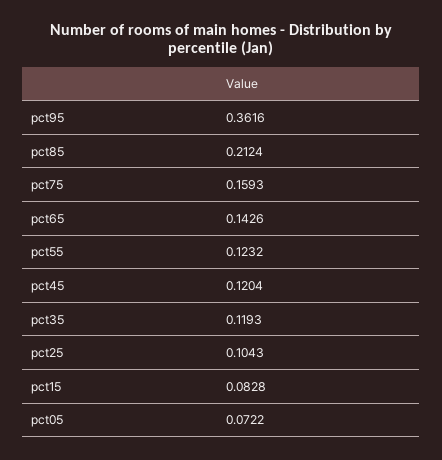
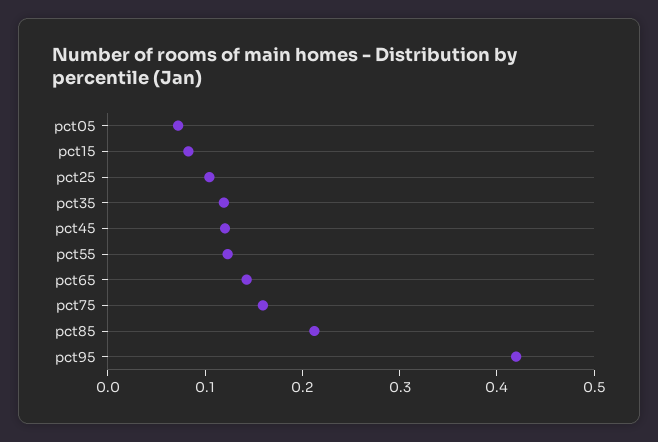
  {
-   "pct95": 0.3616,
+   "pct95": 0.42,
    "pct85": 0.2124,
    "pct75": 0.1593,
    "pct65": 0.1426,
    "pct55": 0.1232,
    "pct45": 0.1204,
    "pct35": 0.1193,
    "pct25": 0.1043,
    "pct15": 0.0828,
    "pct05": 0.0722
  }

